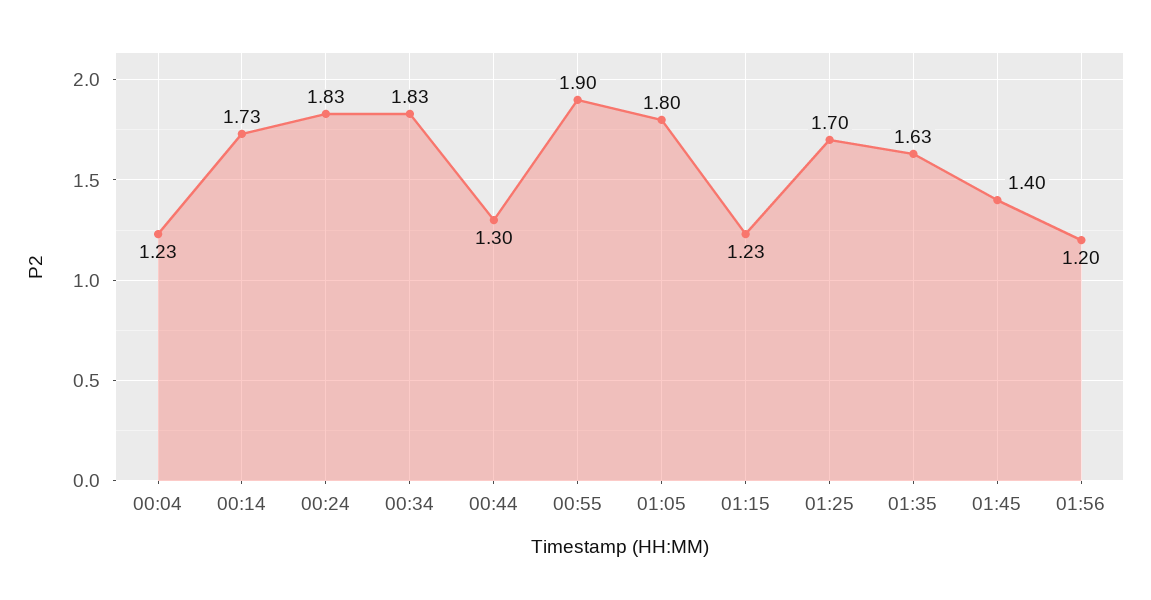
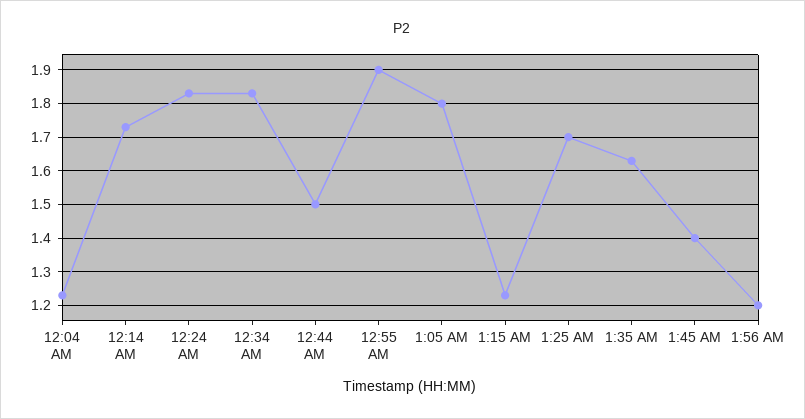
  {
    "00:04": 1.23,
    "00:14": 1.73,
    "00:24": 1.83,
    "00:34": 1.83,
-   "00:44": 1.3,
+   "00:44": 1.5,
    "00:55": 1.9,
    "01:05": 1.8,
    "01:15": 1.23,
    "01:25": 1.7,
    "01:35": 1.63,
    "01:45": 1.4,
    "01:56": 1.2
  }

